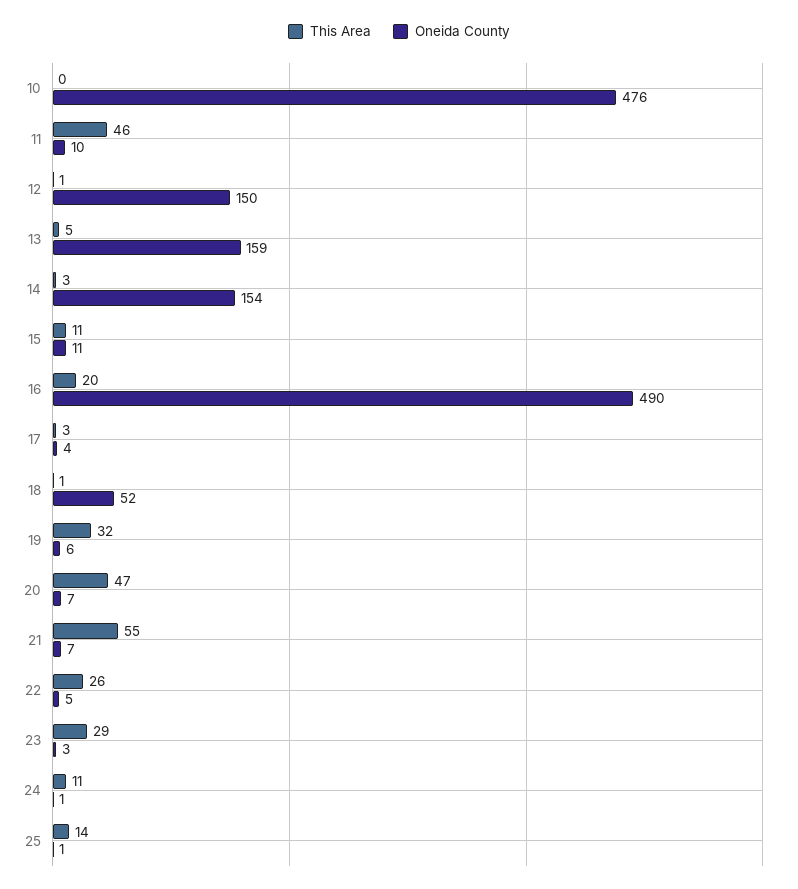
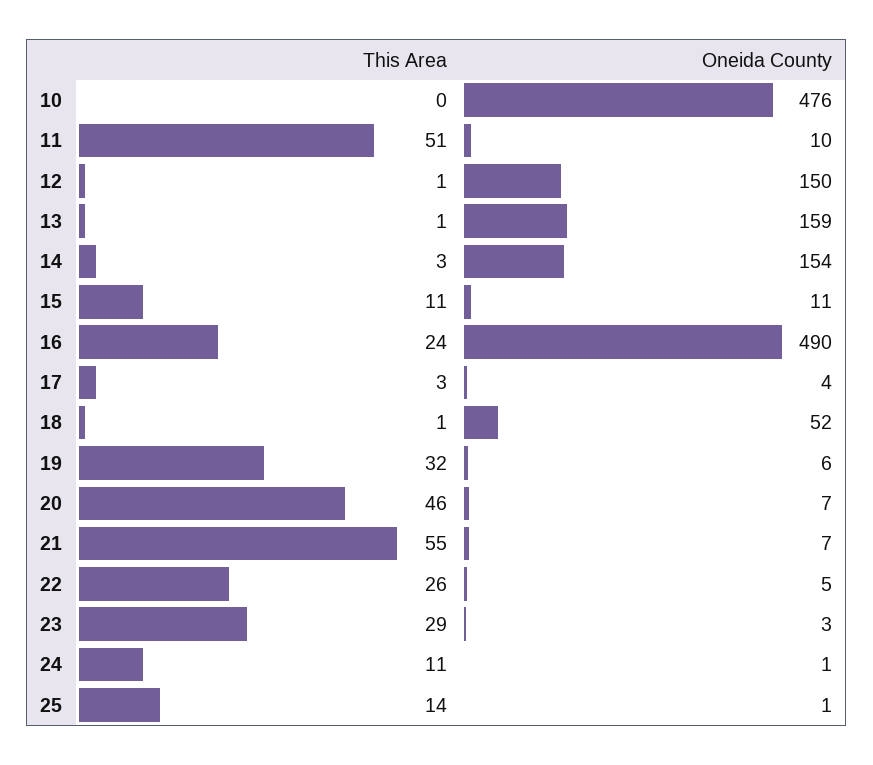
  {
    "This Area": {
      "10": 0,
-     "11": 46,
+     "11": 51,
      "12": 1,
-     "13": 5,
+     "13": 1,
      "14": 3,
      "15": 11,
-     "16": 20,
+     "16": 24,
      "17": 3,
      "18": 1,
      "19": 32,
-     "20": 47,
+     "20": 46,
      "21": 55,
      "22": 26,
      "23": 29,
      "24": 11,
      "25": 14
    },
    "Oneida County": {
      "10": 476,
      "11": 10,
      "12": 150,
      "13": 159,
      "14": 154,
      "15": 11,
      "16": 490,
      "17": 4,
      "18": 52,
      "19": 6,
      "20": 7,
      "21": 7,
      "22": 5,
      "23": 3,
      "24": 1,
      "25": 1
    }
  }

